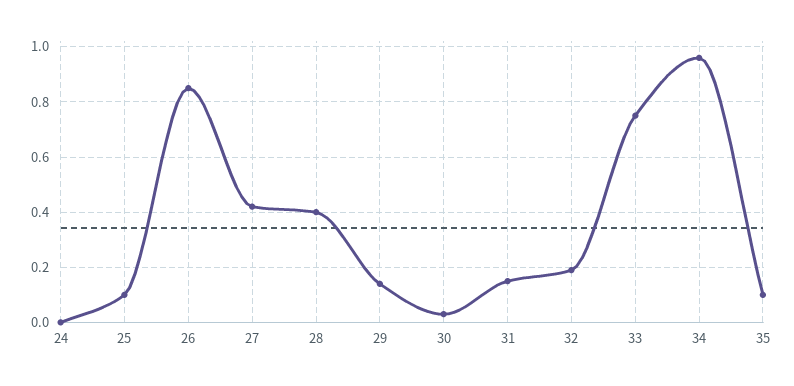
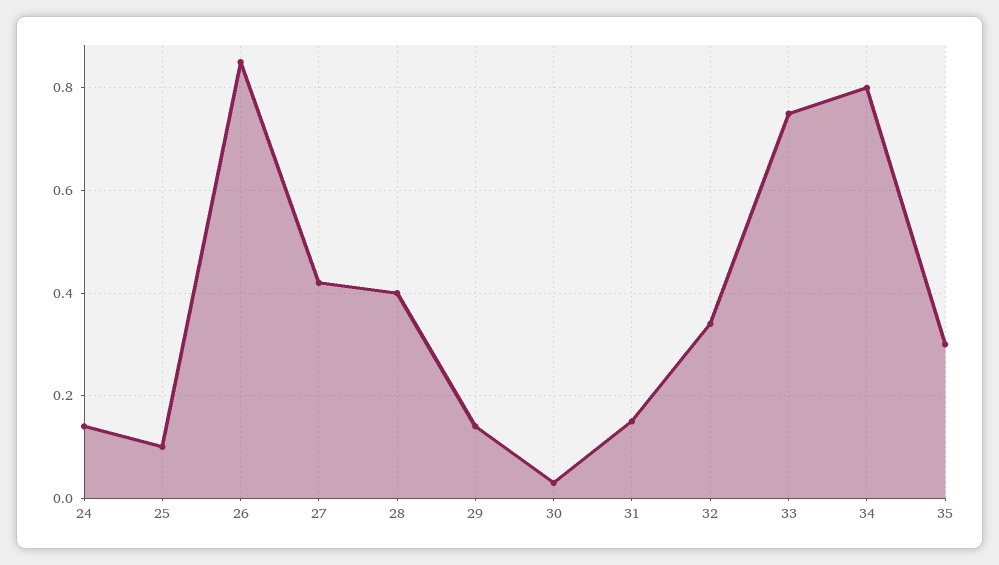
  {
-   "24": 0,
+   "24": 0.15,
    "25": 0.1,
    "26": 0.85,
    "27": 0.4,
    "28": 0.4,
    "29": 0.15,
    "30": 0.05,
    "31": 0.15,
-   "32": 0.2,
+   "32": 0.35,
    "33": 0.75,
-   "34": 0.95,
+   "34": 0.8,
-   "35": 0.1
+   "35": 0.3
  }

